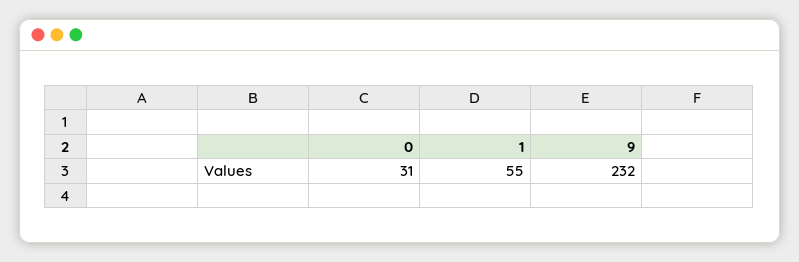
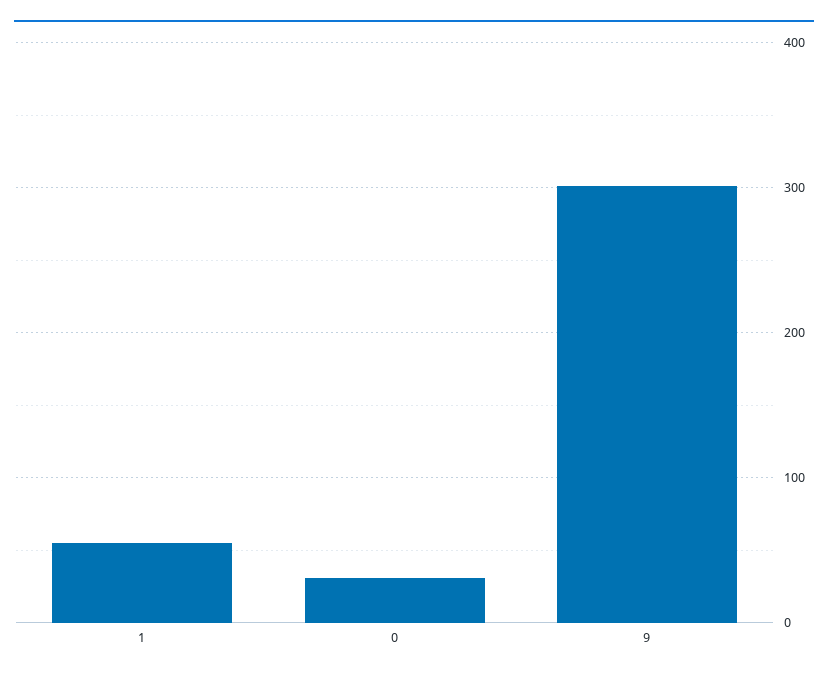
  {
    "0": 31,
    "1": 55,
-   "9": 232
+   "9": 300
  }

